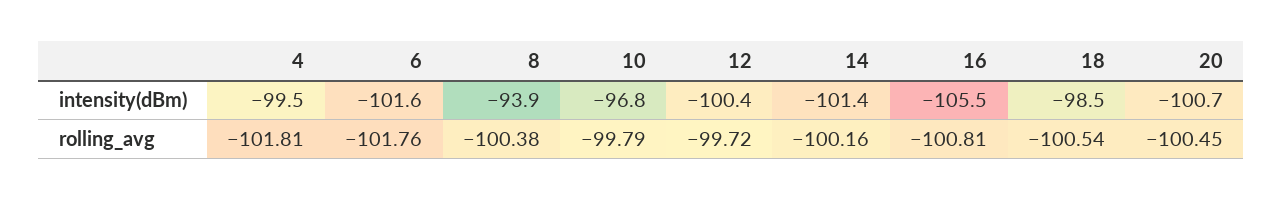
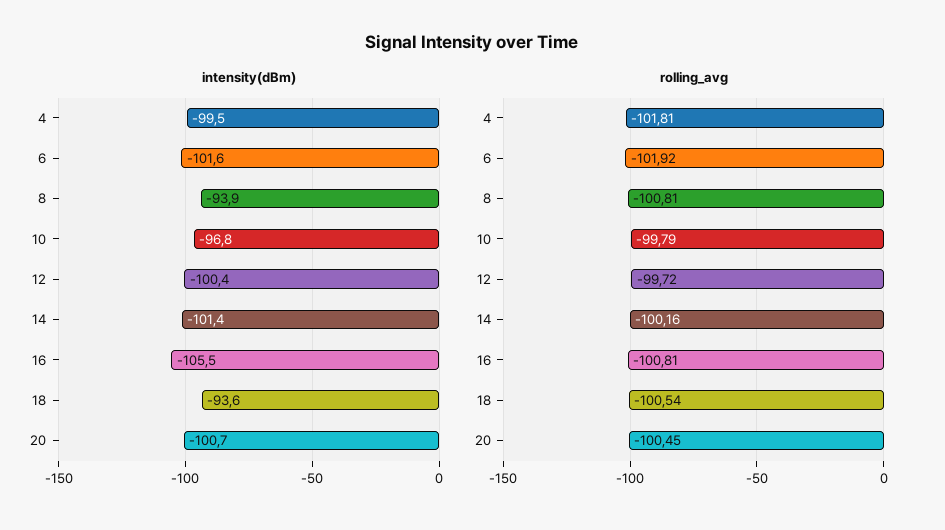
  {
    "intensity(dBm)": {
      "4": -99.5,
      "6": -101.6,
      "8": -93.9,
      "10": -96.8,
      "12": -100.4,
      "14": -101.4,
      "16": -105.5,
-     "18": -98.5,
+     "18": -93.6,
      "20": -100.7
    },
    "rolling_avg": {
      "4": -101.81,
-     "6": -101.76,
+     "6": -101.92,
-     "8": -100.38,
+     "8": -100.81,
      "10": -99.79,
      "12": -99.72,
      "14": -100.16,
      "16": -100.81,
      "18": -100.54,
      "20": -100.45
    }
  }

